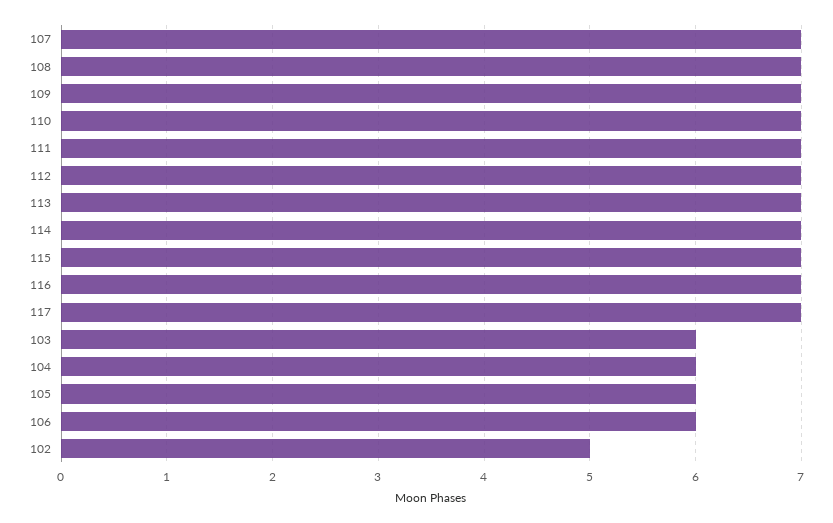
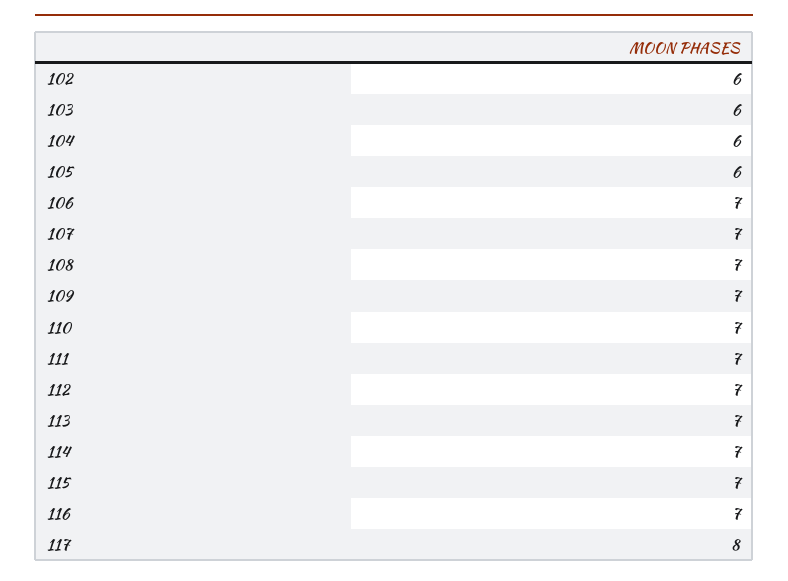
  {
    "107": 7,
    "108": 7,
    "109": 7,
    "110": 7,
    "111": 7,
    "112": 7,
    "113": 7,
    "114": 7,
    "115": 7,
    "116": 7,
-   "117": 7,
+   "117": 8,
    "103": 6,
    "104": 6,
    "105": 6,
-   "106": 6,
+   "106": 7,
-   "102": 5
+   "102": 6
  }

